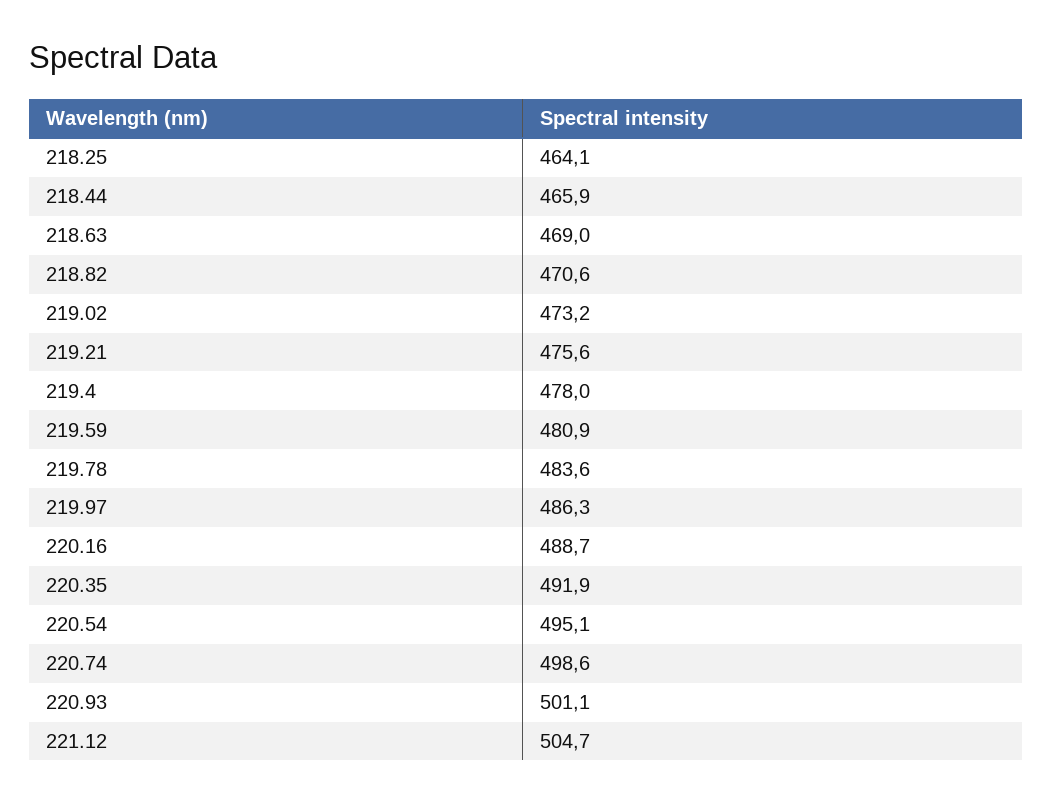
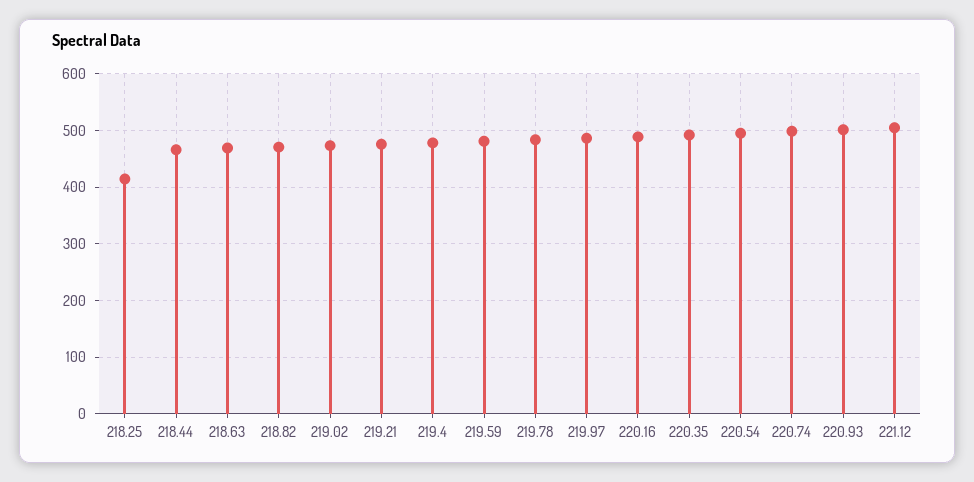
  {
-   "218.25": 464.1,
+   "218.25": 420,
    "218.44": 465.9,
    "218.63": 469,
    "218.82": 470.6,
    "219.02": 473.2,
    "219.21": 475.6,
    "219.4": 478,
    "219.59": 480.9,
    "219.78": 483.6,
    "219.97": 486.3,
    "220.16": 488.7,
    "220.35": 491.9,
    "220.54": 495.1,
    "220.74": 498.6,
    "220.93": 501.1,
    "221.12": 504.7
  }

